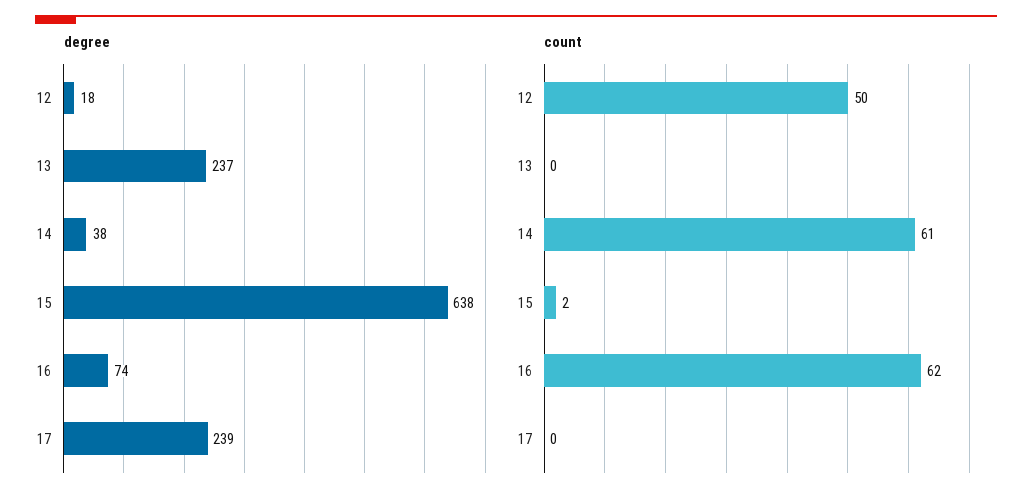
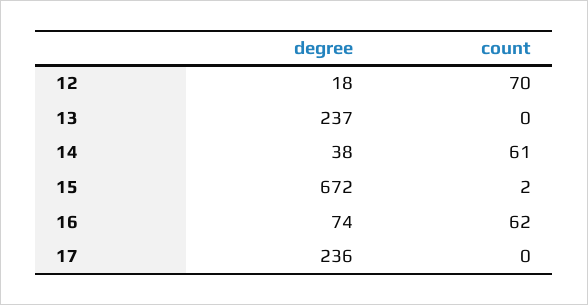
  {
    "degree": {
      "12": 18,
      "13": 237,
      "14": 38,
-     "15": 638,
+     "15": 672,
      "16": 74,
-     "17": 239
+     "17": 236
    },
    "count": {
-     "12": 50,
+     "12": 70,
      "13": 0,
      "14": 61,
      "15": 2,
      "16": 62,
      "17": 0
    }
  }

